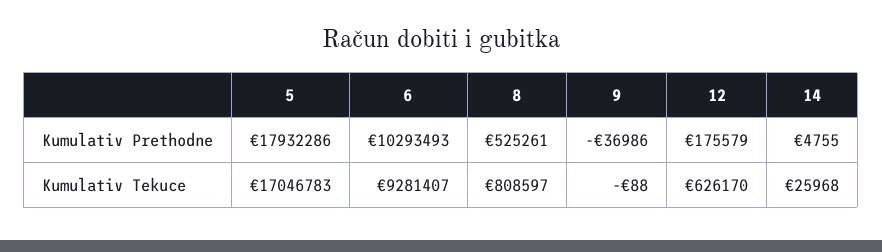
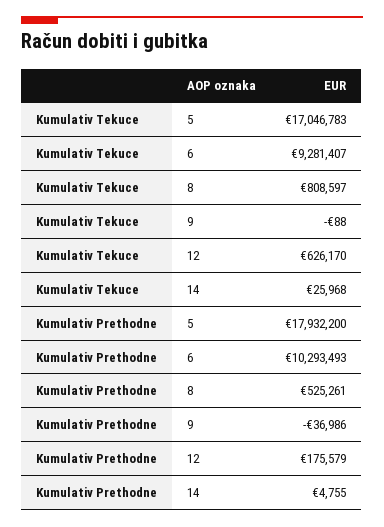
  {
    "5": {
-     "Kumulativ Prethodne": 17932286,
+     "Kumulativ Prethodne": 17932200,
      "Kumulativ Tekuce": 17046783
    },
    "6": {
      "Kumulativ Prethodne": 10293493,
      "Kumulativ Tekuce": 9281407
    },
    "8": {
      "Kumulativ Prethodne": 525261,
      "Kumulativ Tekuce": 808597
    },
    "9": {
      "Kumulativ Prethodne": -36986,
      "Kumulativ Tekuce": -88
    },
    "12": {
      "Kumulativ Prethodne": 175579,
      "Kumulativ Tekuce": 626170
    },
    "14": {
      "Kumulativ Prethodne": 4755,
      "Kumulativ Tekuce": 25968
    }
  }

